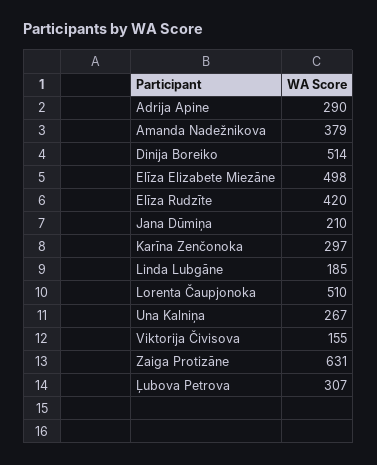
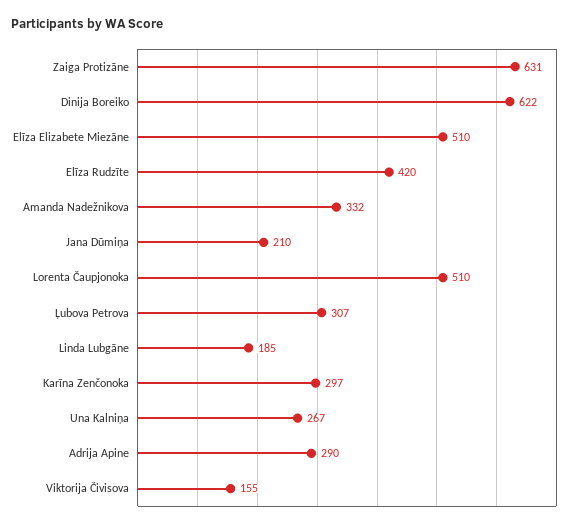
  {
    "Adrija Apine": 290,
-   "Amanda Nadežnikova": 379,
+   "Amanda Nadežnikova": 332,
-   "Dinija Boreiko": 514,
+   "Dinija Boreiko": 622,
-   "Elīza Elizabete Miezāne": 498,
+   "Elīza Elizabete Miezāne": 510,
    "Elīza Rudzīte": 420,
    "Jana Dūmiņa": 210,
    "Karīna Zenčonoka": 297,
    "Linda Lubgāne": 185,
    "Lorenta Čaupjonoka": 510,
    "Una Kalniņa": 267,
    "Viktorija Čivisova": 155,
    "Zaiga Protizāne": 631,
    "Ļubova Petrova": 307
  }

